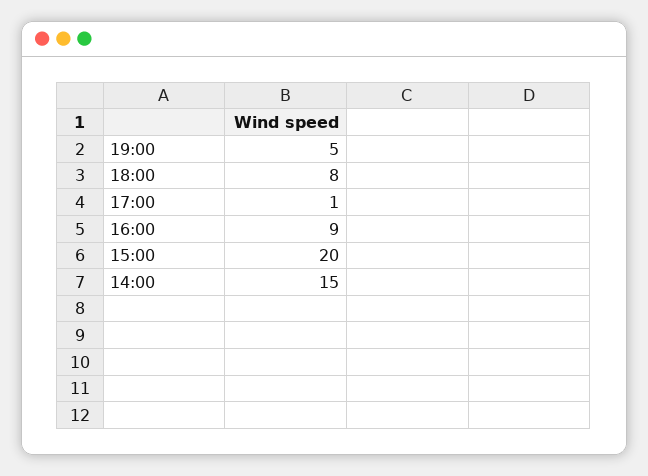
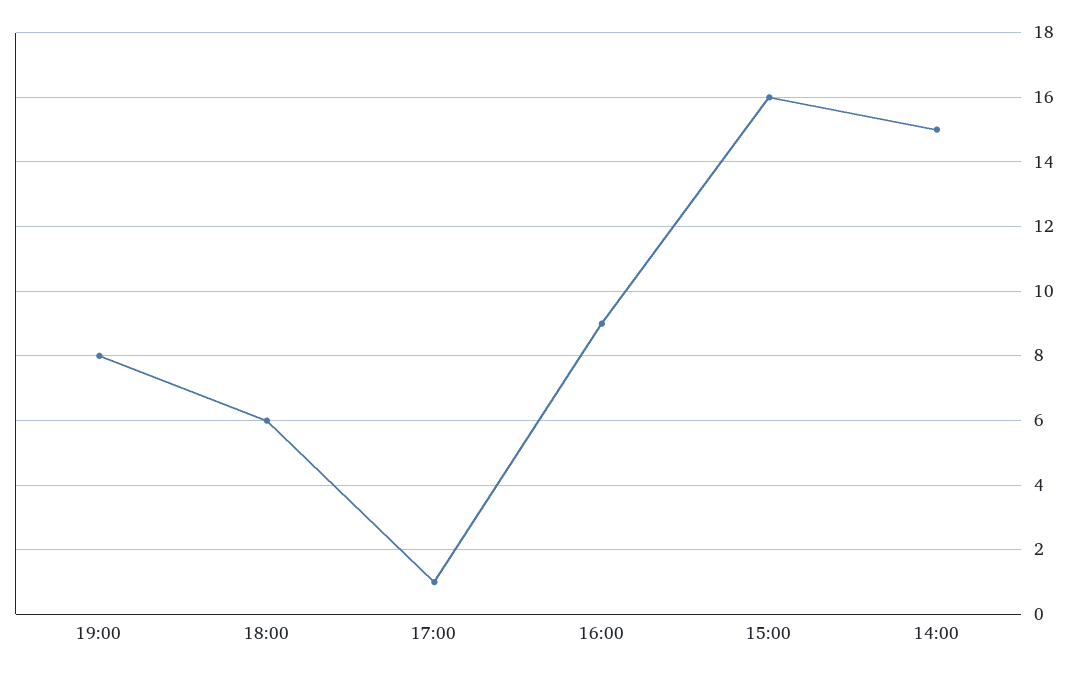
  {
-   "19:00": 5,
+   "19:00": 8,
-   "18:00": 8,
+   "18:00": 6,
    "17:00": 1,
    "16:00": 9,
-   "15:00": 20,
+   "15:00": 16,
    "14:00": 15
  }

